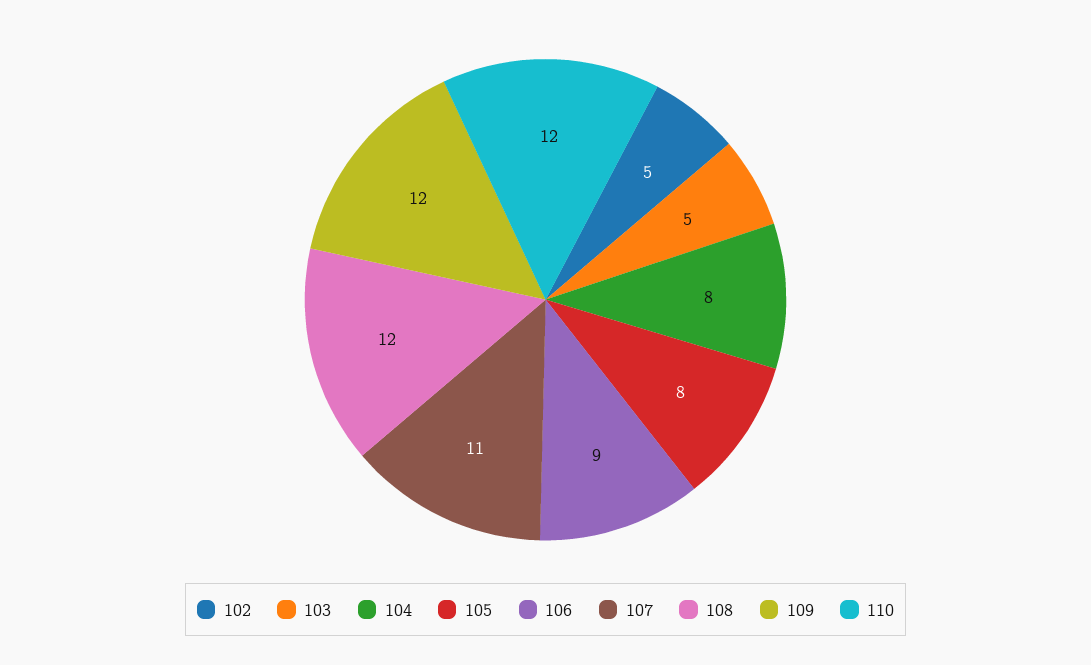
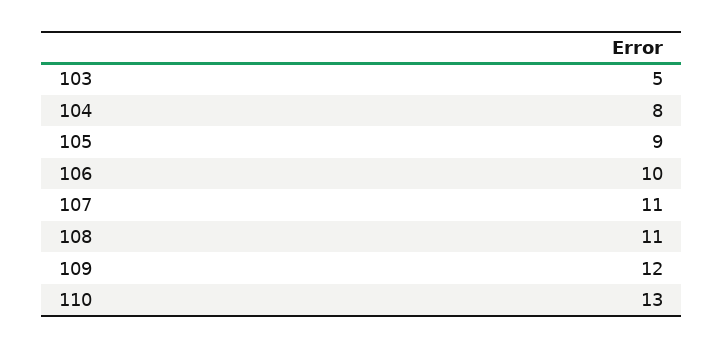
  {
-   "102": 5,
    "103": 5,
    "104": 8,
-   "105": 8,
+   "105": 9,
-   "106": 9,
+   "106": 10,
    "107": 11,
-   "108": 12,
+   "108": 11,
    "109": 12,
-   "110": 12
+   "110": 13
  }

